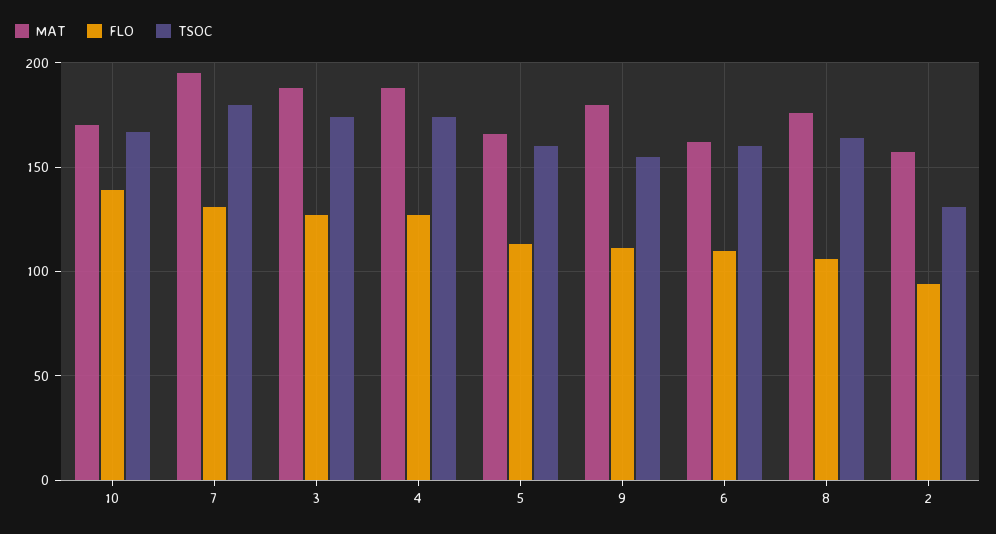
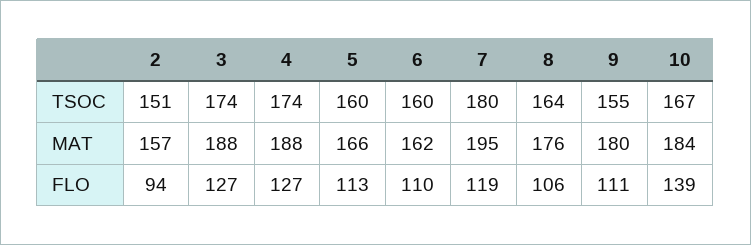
  {
    "MAT": {
-     "10": 170,
+     "10": 184,
      "7": 195,
      "3": 188,
      "4": 188,
      "5": 166,
      "9": 180,
      "6": 162,
      "8": 176,
      "2": 157
    },
    "FLO": {
      "10": 139,
-     "7": 130,
+     "7": 119,
      "3": 127,
      "4": 127,
      "5": 113,
      "9": 111,
      "6": 110,
      "8": 106,
      "2": 94
    },
    "TSOC": {
      "10": 167,
      "7": 180,
      "3": 174,
      "4": 174,
      "5": 160,
      "9": 155,
      "6": 160,
      "8": 164,
-     "2": 130
+     "2": 151
    }
  }

